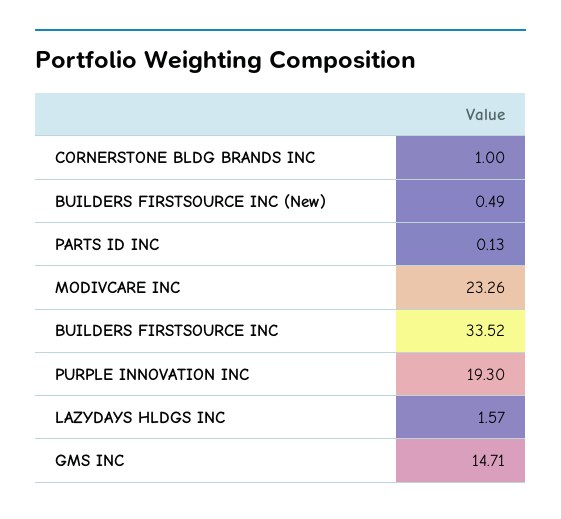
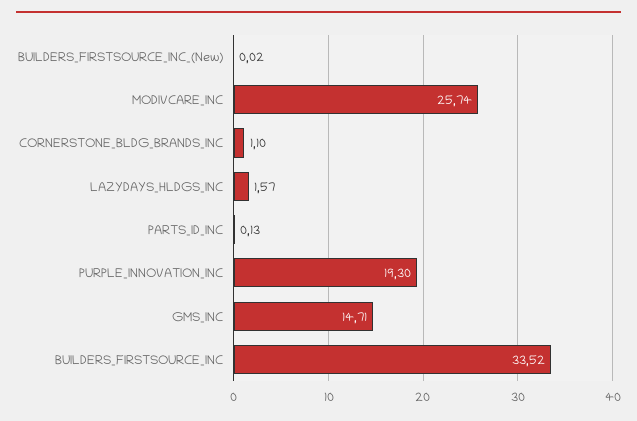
  {
-   "CORNERSTONE BLDG BRANDS INC": 1,
+   "CORNERSTONE BLDG BRANDS INC": 1.1,
-   "BUILDERS FIRSTSOURCE INC (New)": 0.49,
+   "BUILDERS FIRSTSOURCE INC (New)": 0.02,
    "PARTS ID INC": 0.13,
-   "MODIVCARE INC": 23.26,
+   "MODIVCARE INC": 25.74,
    "BUILDERS FIRSTSOURCE INC": 33.52,
    "PURPLE INNOVATION INC": 19.3,
    "LAZYDAYS HLDGS INC": 1.57,
    "GMS INC": 14.71
  }

